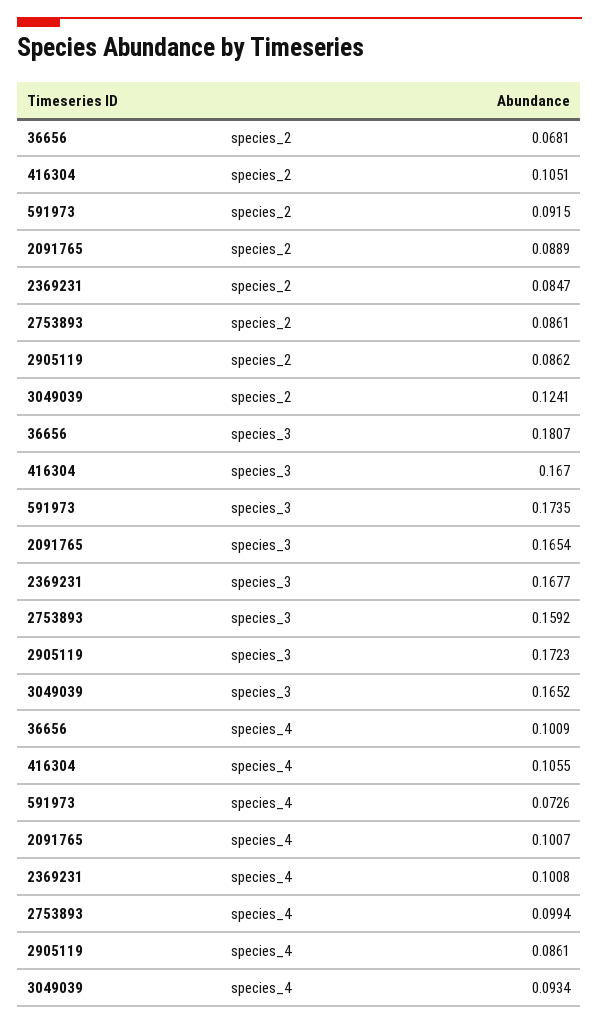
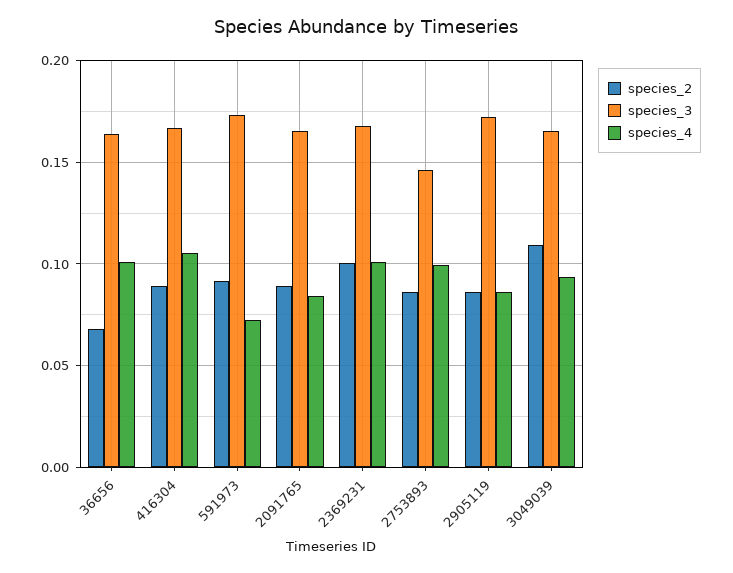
  {
    "species_2": {
      "36656": 0.0681,
-     "416304": 0.1051,
+     "416304": 0.09,
      "591973": 0.0915,
      "2091765": 0.0889,
-     "2369231": 0.0847,
+     "2369231": 0.1,
      "2753893": 0.0861,
      "2905119": 0.0862,
-     "3049039": 0.1241
+     "3049039": 0.11
    },
    "species_3": {
-     "36656": 0.1807,
+     "36656": 0.165,
      "416304": 0.167,
      "591973": 0.1735,
      "2091765": 0.1654,
      "2369231": 0.1677,
-     "2753893": 0.1592,
+     "2753893": 0.145,
      "2905119": 0.1723,
      "3049039": 0.1652
    },
    "species_4": {
      "36656": 0.1009,
      "416304": 0.1055,
      "591973": 0.0726,
-     "2091765": 0.1007,
+     "2091765": 0.085,
      "2369231": 0.1008,
      "2753893": 0.0994,
      "2905119": 0.0861,
      "3049039": 0.0934
    }
  }

